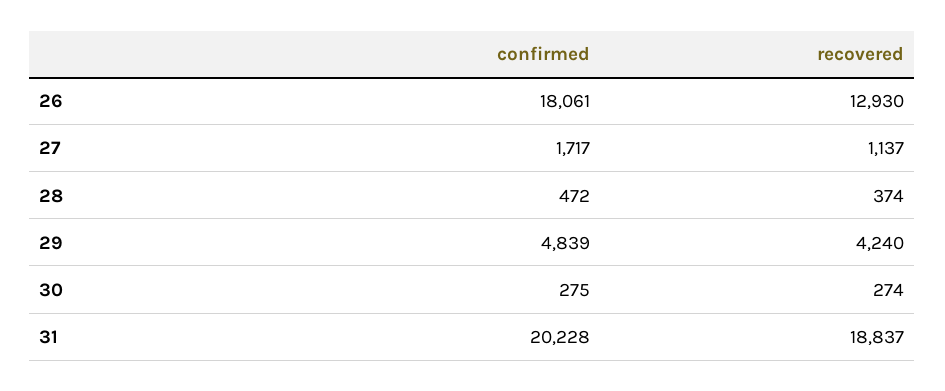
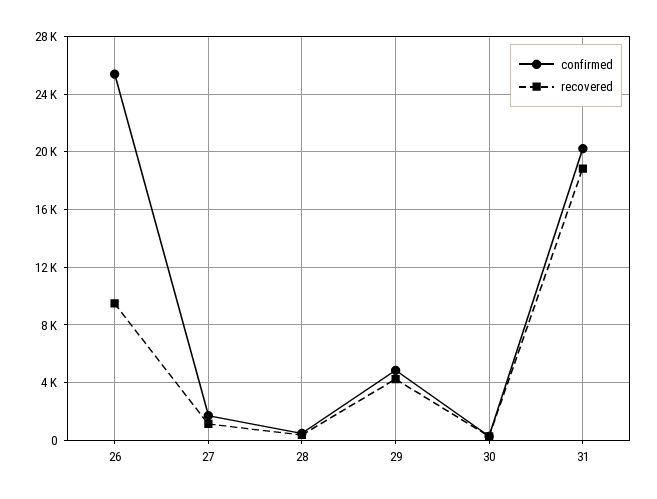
  {
    "confirmed": {
-     "26": 18061,
+     "26": 25500,
      "27": 1717,
      "28": 472,
      "29": 4839,
      "30": 275,
      "31": 20228
    },
    "recovered": {
-     "26": 12930,
+     "26": 9500,
      "27": 1137,
      "28": 374,
      "29": 4240,
      "30": 274,
      "31": 18837
    }
  }

